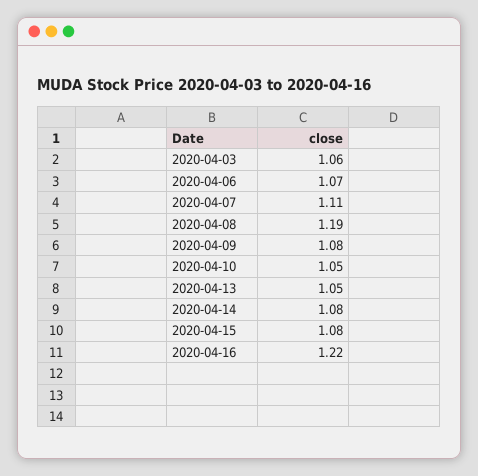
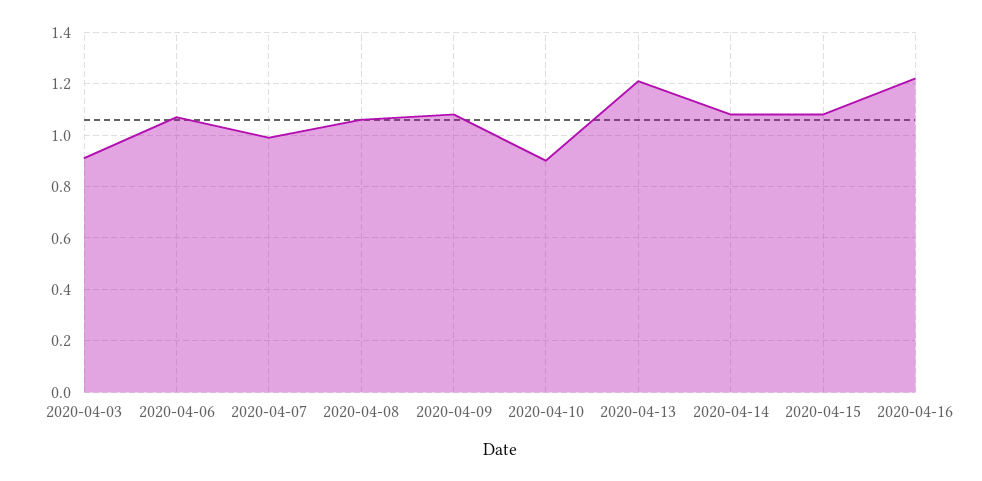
  {
-   "2020-04-03": 1.06,
+   "2020-04-03": 0.9,
    "2020-04-06": 1.07,
-   "2020-04-07": 1.11,
+   "2020-04-07": 1,
-   "2020-04-08": 1.19,
+   "2020-04-08": 1.05,
    "2020-04-09": 1.08,
-   "2020-04-10": 1.05,
+   "2020-04-10": 0.9,
-   "2020-04-13": 1.05,
+   "2020-04-13": 1.2,
    "2020-04-14": 1.08,
    "2020-04-15": 1.08,
    "2020-04-16": 1.22
  }

